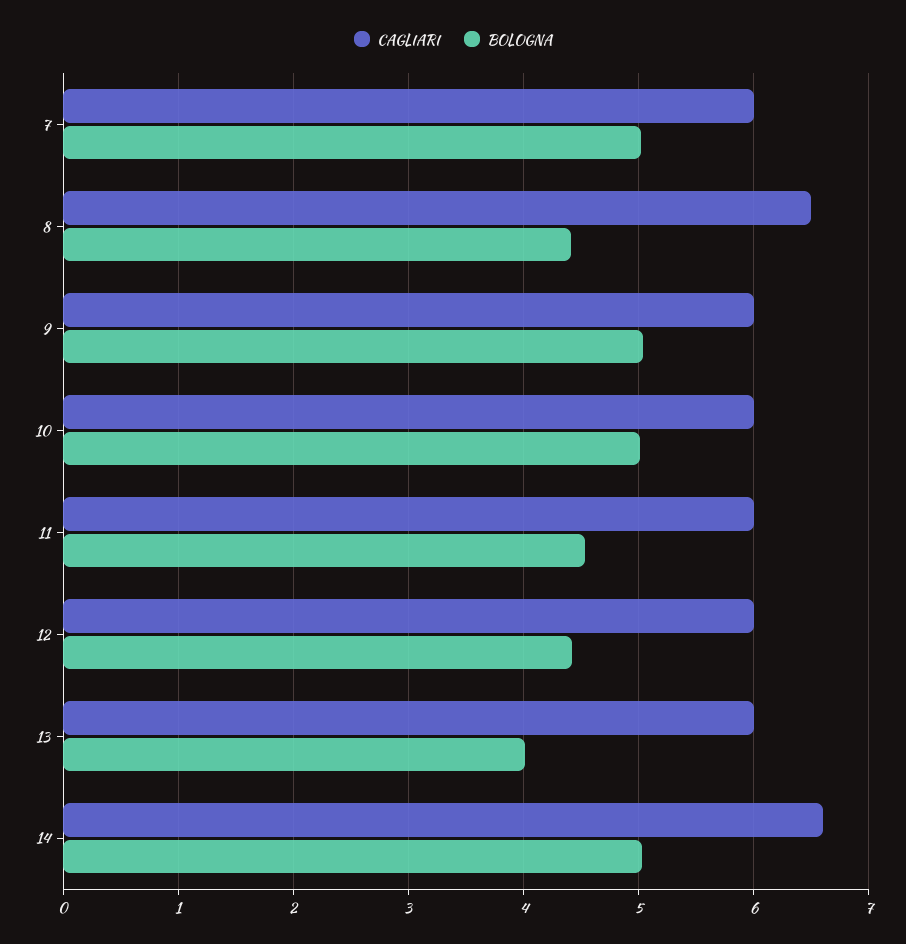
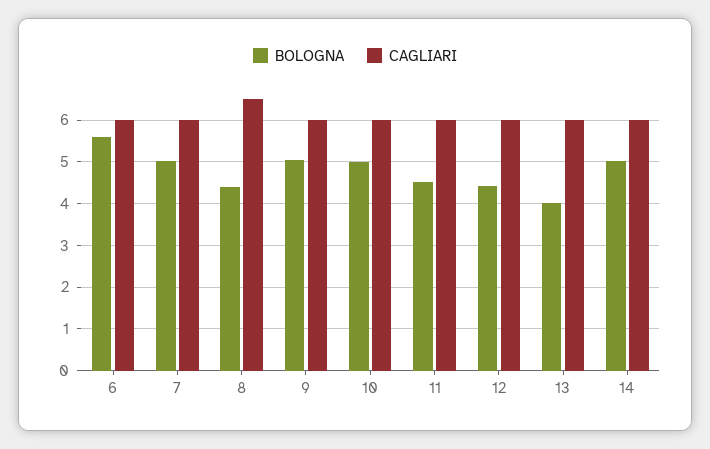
  {
    "CAGLIARI": {
      "7": 6,
      "8": 6.5,
      "9": 6,
      "10": 6,
      "11": 6,
      "12": 6,
      "13": 6,
-     "14": 6.6
+     "14": 6,
+     "6": 6
    },
    "BOLOGNA": {
      "7": 5,
      "8": 4.4,
      "9": 5,
      "10": 5,
      "11": 4.5,
      "12": 4.4,
      "13": 4,
-     "14": 5
+     "14": 5,
+     "6": 5.6
    }
  }

